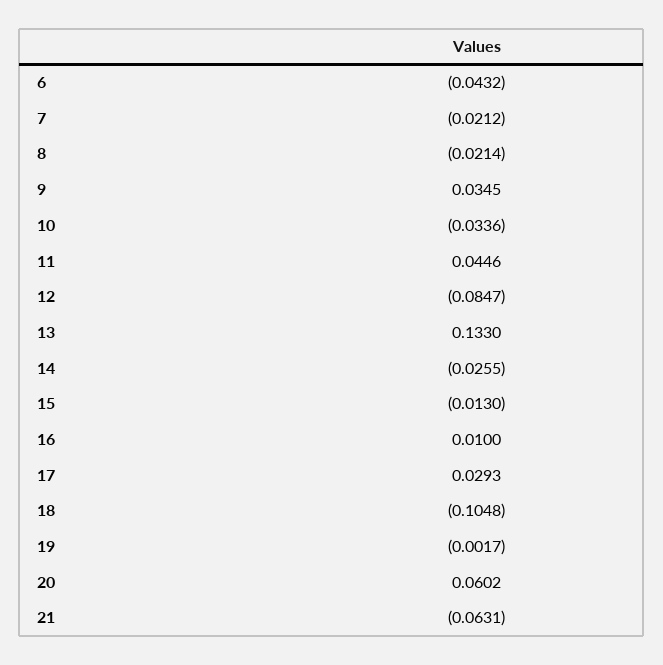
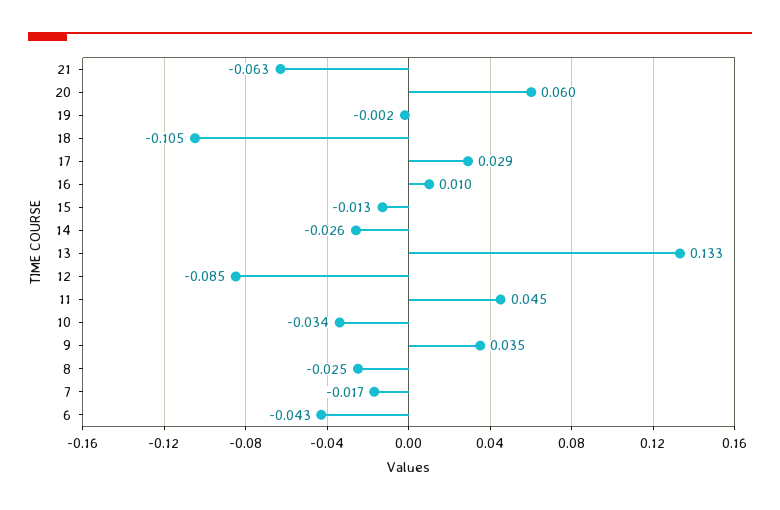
  {
    "6": -0.0432,
-   "7": -0.0212,
+   "7": -0.017,
-   "8": -0.0214,
+   "8": -0.025,
    "9": 0.0345,
    "10": -0.0336,
    "11": 0.0446,
    "12": -0.0847,
    "13": 0.133,
    "14": -0.0255,
    "15": -0.013,
    "16": 0.01,
    "17": 0.0293,
    "18": -0.1048,
    "19": -0.0017,
    "20": 0.0602,
    "21": -0.0631
  }

